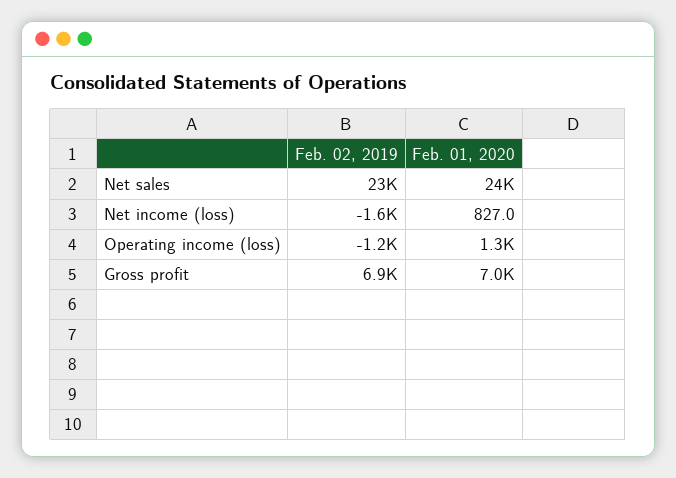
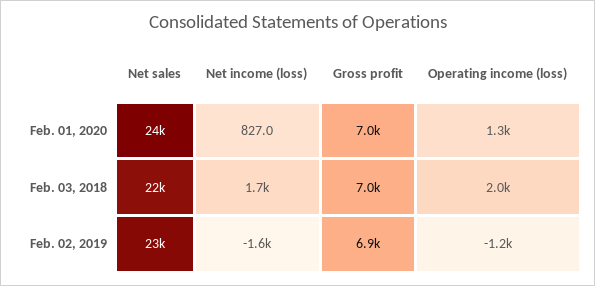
  {
    "Feb. 02, 2019": {
      "Net sales": 23000,
      "Net income (loss)": -1600,
      "Operating income (loss)": -1200,
      "Gross profit": 6900
    },
    "Feb. 01, 2020": {
      "Net sales": 24000,
      "Net income (loss)": 827,
      "Operating income (loss)": 1300,
      "Gross profit": 7000
-   }
+   },
+   "Feb. 03, 2018": {
+     "Net sales": 22000,
+     "Net income (loss)": 1700,
+     "Gross profit": 7000,
+     "Operating income (loss)": 2000
+   }
  }

